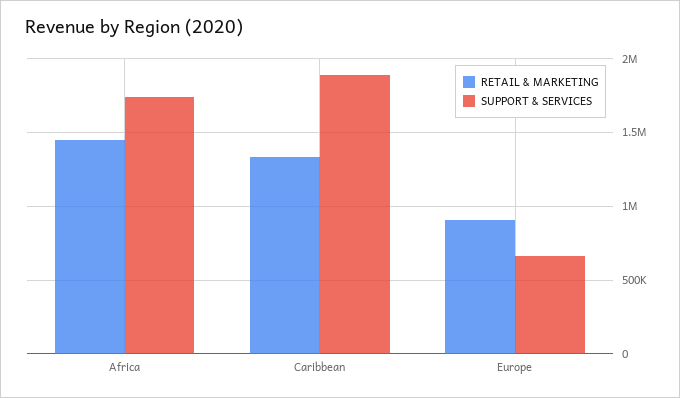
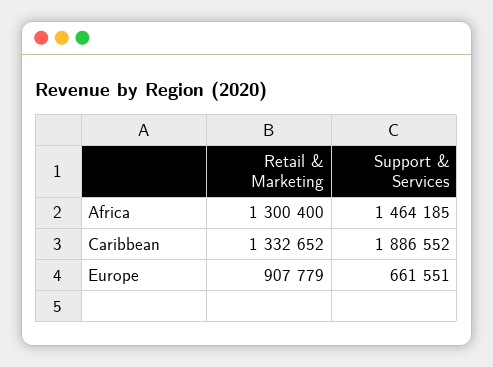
  {
    "RETAIL & MARKETING": {
-     "Africa": 1450000,
+     "Africa": 1300400,
      "Caribbean": 1332652,
      "Europe": 907779
    },
    "SUPPORT & SERVICES": {
-     "Africa": 1750000,
+     "Africa": 1464185,
      "Caribbean": 1886552,
      "Europe": 661551
    }
  }

